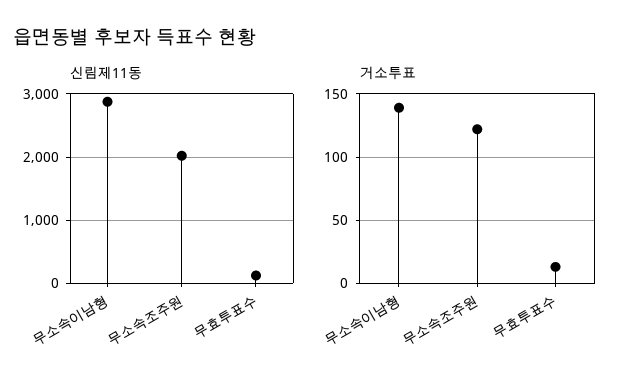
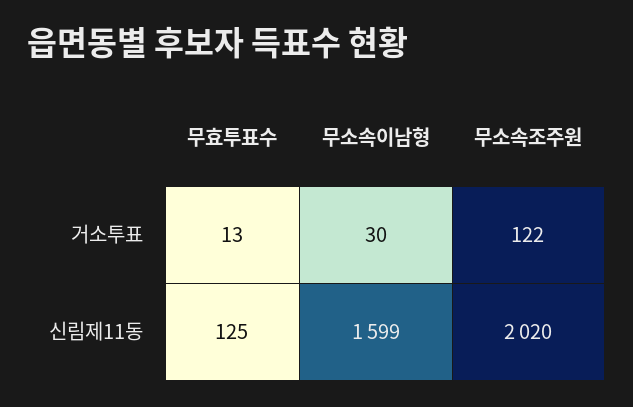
  {
    "신림제11동": {
-     "무소속이남형": 2900,
+     "무소속이남형": 1599,
      "무소속조주원": 2020,
      "무효투표수": 125
    },
    "거소투표": {
-     "무소속이남형": 140,
+     "무소속이남형": 30,
      "무소속조주원": 122,
      "무효투표수": 13
    }
  }

